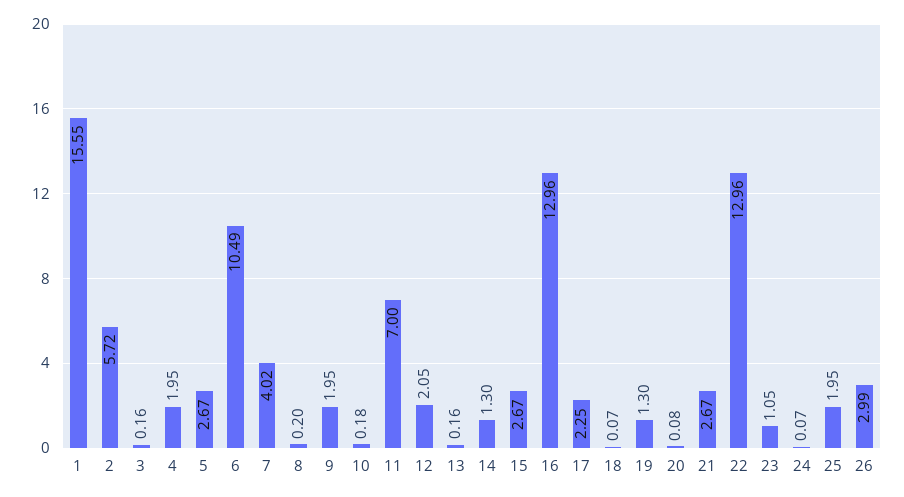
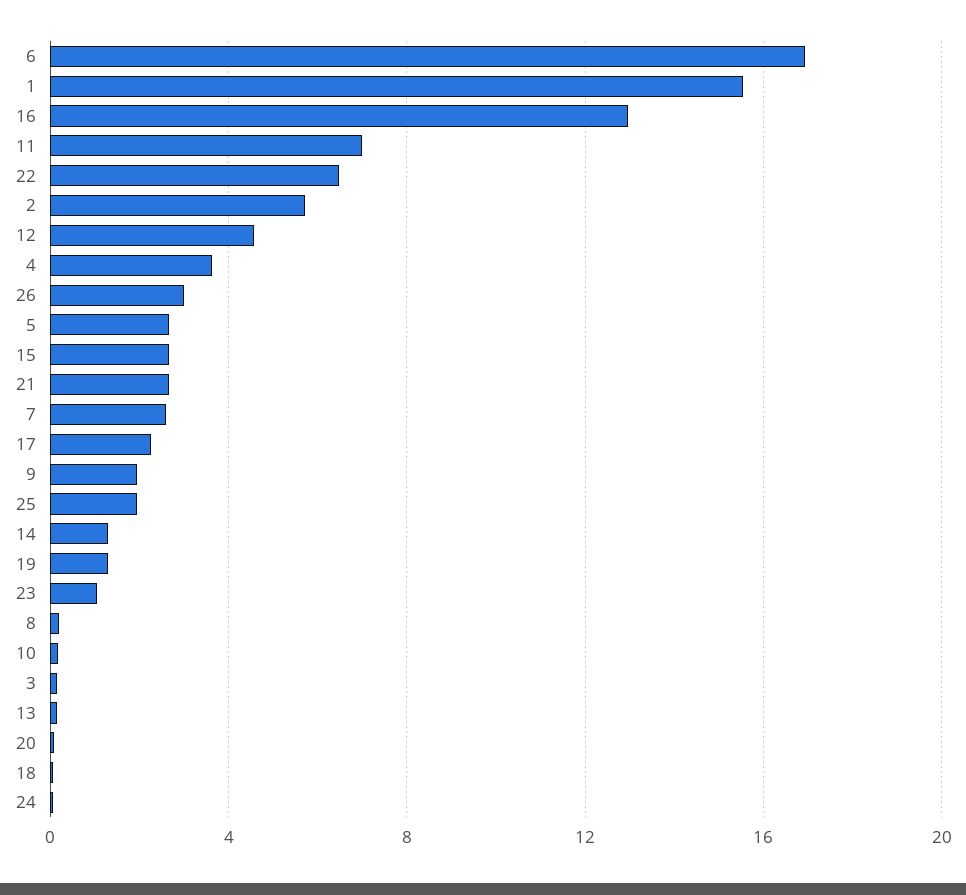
  {
    "1": 15.55,
    "2": 5.72,
    "3": 0.16,
-   "4": 1.95,
+   "4": 3.5,
    "5": 2.67,
-   "6": 10.49,
+   "6": 17,
-   "7": 4.02,
+   "7": 2.5,
    "8": 0.2,
    "9": 1.95,
    "10": 0.18,
    "11": 7,
-   "12": 2.05,
+   "12": 4.5,
    "13": 0.16,
    "14": 1.3,
    "15": 2.67,
    "16": 12.96,
    "17": 2.25,
    "18": 0.07,
    "19": 1.3,
    "20": 0.08,
    "21": 2.67,
-   "22": 12.96,
+   "22": 6.5,
    "23": 1.05,
    "24": 0.07,
    "25": 1.95,
    "26": 2.99
  }

